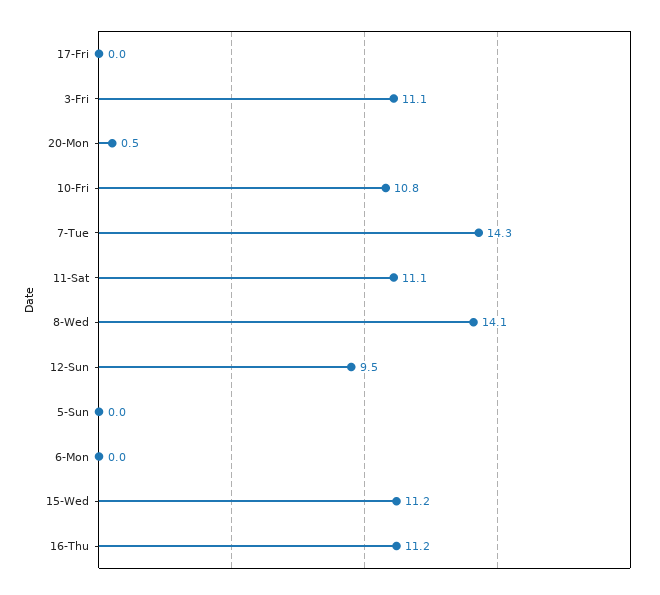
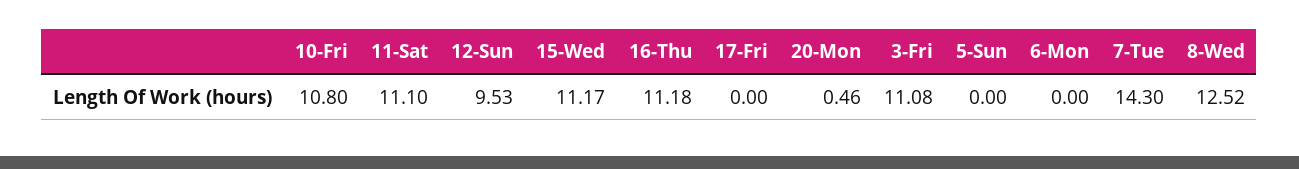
  {
    "17-Fri": 0,
    "3-Fri": 11.08,
    "20-Mon": 0.46,
    "10-Fri": 10.8,
    "7-Tue": 14.3,
    "11-Sat": 11.1,
-   "8-Wed": 14.1,
+   "8-Wed": 12.52,
    "12-Sun": 9.53,
    "5-Sun": 0,
    "6-Mon": 0,
    "15-Wed": 11.17,
    "16-Thu": 11.18
  }

